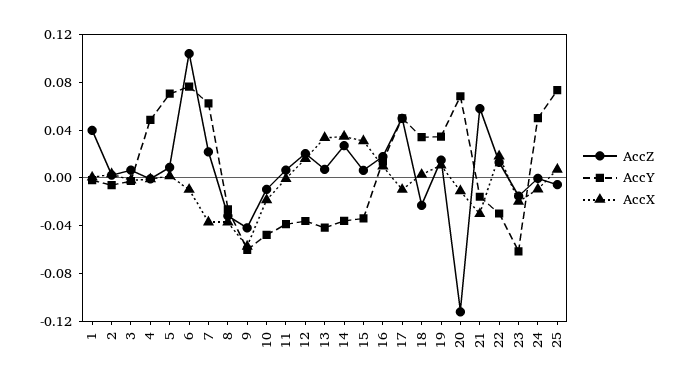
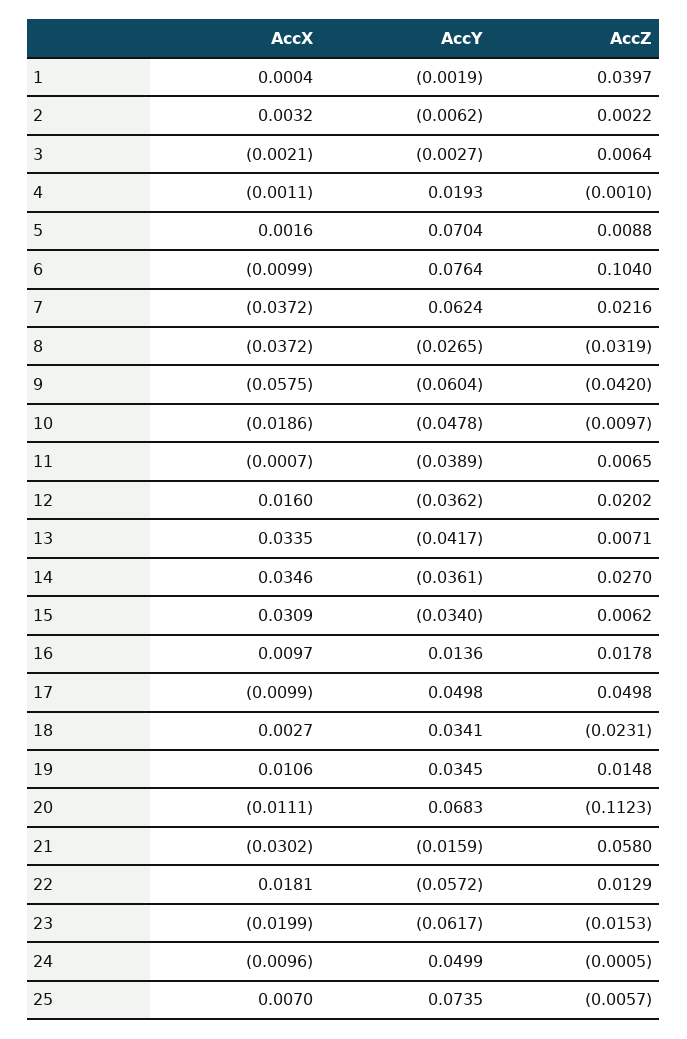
  {
    "AccZ": {
      "1": 0.0397,
      "2": 0.0022,
      "3": 0.0064,
      "4": -0.001,
      "5": 0.0088,
      "6": 0.104,
      "7": 0.0216,
      "8": -0.0319,
      "9": -0.042,
      "10": -0.0097,
      "11": 0.0065,
      "12": 0.0202,
      "13": 0.0071,
      "14": 0.027,
      "15": 0.0062,
      "16": 0.0178,
      "17": 0.0498,
      "18": -0.0231,
      "19": 0.0148,
      "20": -0.1123,
      "21": 0.058,
      "22": 0.0129,
      "23": -0.0153,
      "24": -0.0005,
      "25": -0.0057
    },
    "AccY": {
      "1": -0.0019,
      "2": -0.0062,
      "3": -0.0027,
-     "4": 0.05,
+     "4": 0.0193,
      "5": 0.0704,
      "6": 0.0764,
      "7": 0.0624,
      "8": -0.0265,
      "9": -0.0604,
      "10": -0.0478,
      "11": -0.0389,
      "12": -0.0362,
      "13": -0.0417,
      "14": -0.0361,
      "15": -0.034,
      "16": 0.0136,
      "17": 0.0498,
      "18": 0.0341,
      "19": 0.0345,
      "20": 0.0683,
      "21": -0.0159,
-     "22": -0.03,
+     "22": -0.0572,
      "23": -0.0617,
      "24": 0.0499,
      "25": 0.0735
    },
    "AccX": {
      "1": 0.0004,
      "2": 0.0032,
      "3": -0.0021,
      "4": -0.0011,
      "5": 0.0016,
      "6": -0.0099,
      "7": -0.0372,
      "8": -0.0372,
      "9": -0.0575,
      "10": -0.0186,
      "11": -0.0007,
      "12": 0.016,
      "13": 0.0335,
      "14": 0.0346,
      "15": 0.0309,
      "16": 0.0097,
      "17": -0.0099,
      "18": 0.0027,
      "19": 0.0106,
      "20": -0.0111,
      "21": -0.0302,
      "22": 0.0181,
      "23": -0.0199,
      "24": -0.0096,
      "25": 0.007
    }
  }

